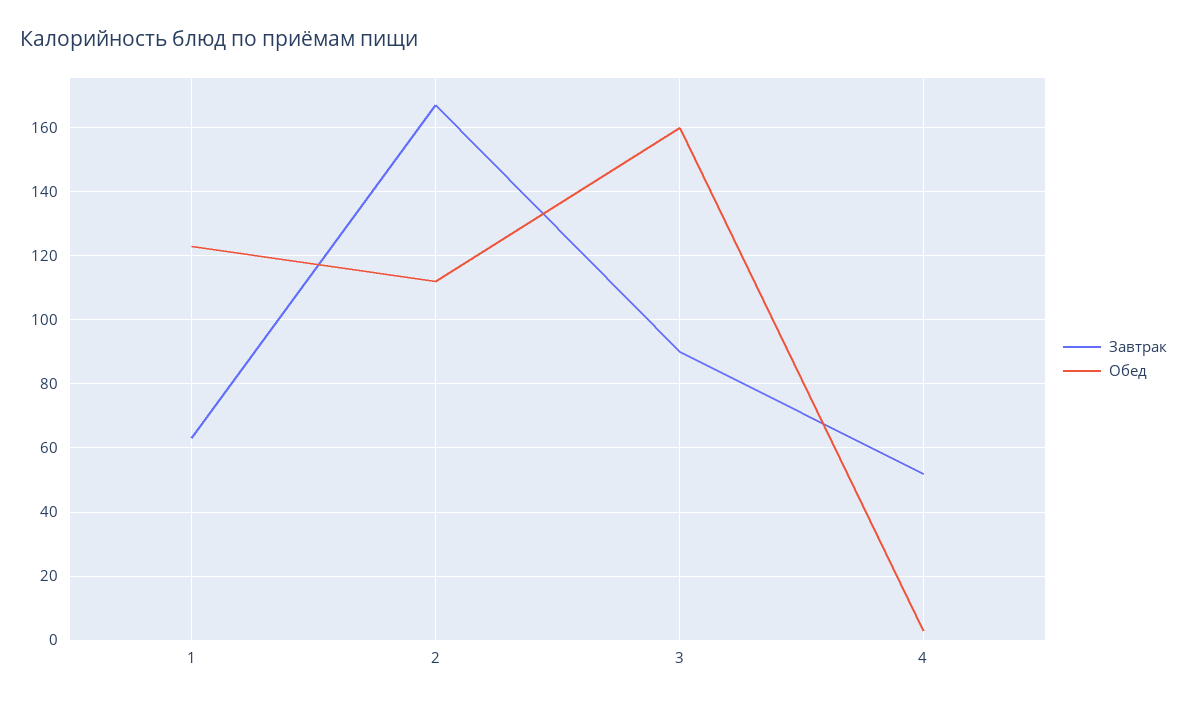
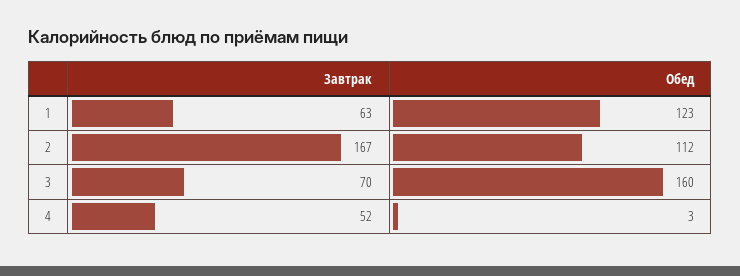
  {
    "Завтрак": {
      "1": 63,
      "2": 167,
-     "3": 90,
+     "3": 70,
      "4": 52
    },
    "Обед": {
      "1": 123,
      "2": 112,
      "3": 160,
      "4": 3
    }
  }

